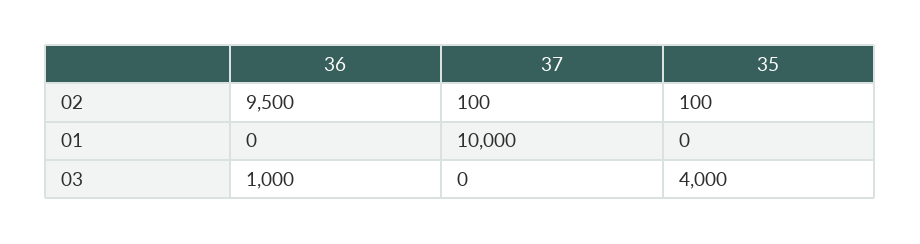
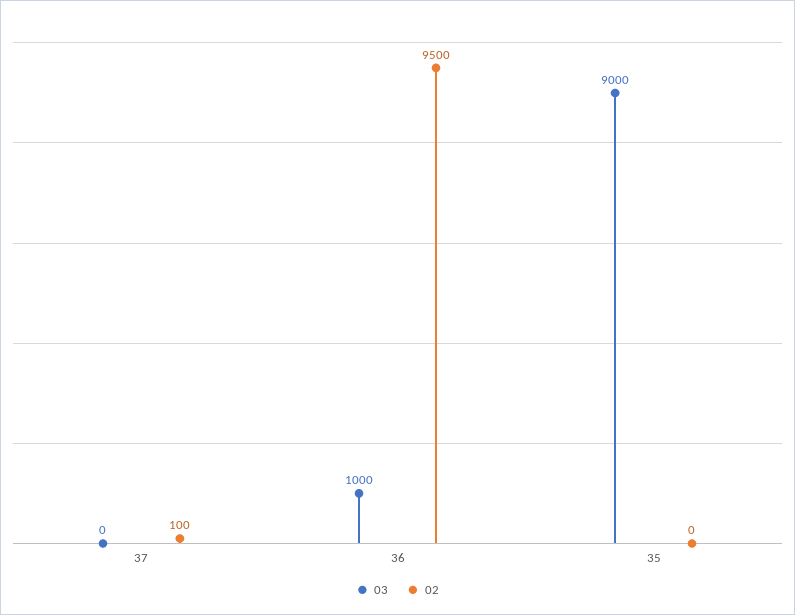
  {
    "02": {
      "36": 9500,
      "37": 100,
-     "35": 100
+     "35": 0
    },
-   "01": {
-     "36": 0,
-     "37": 10000,
-     "35": 0
-   },
    "03": {
      "36": 1000,
      "37": 0,
-     "35": 4000
+     "35": 9000
    }
  }

